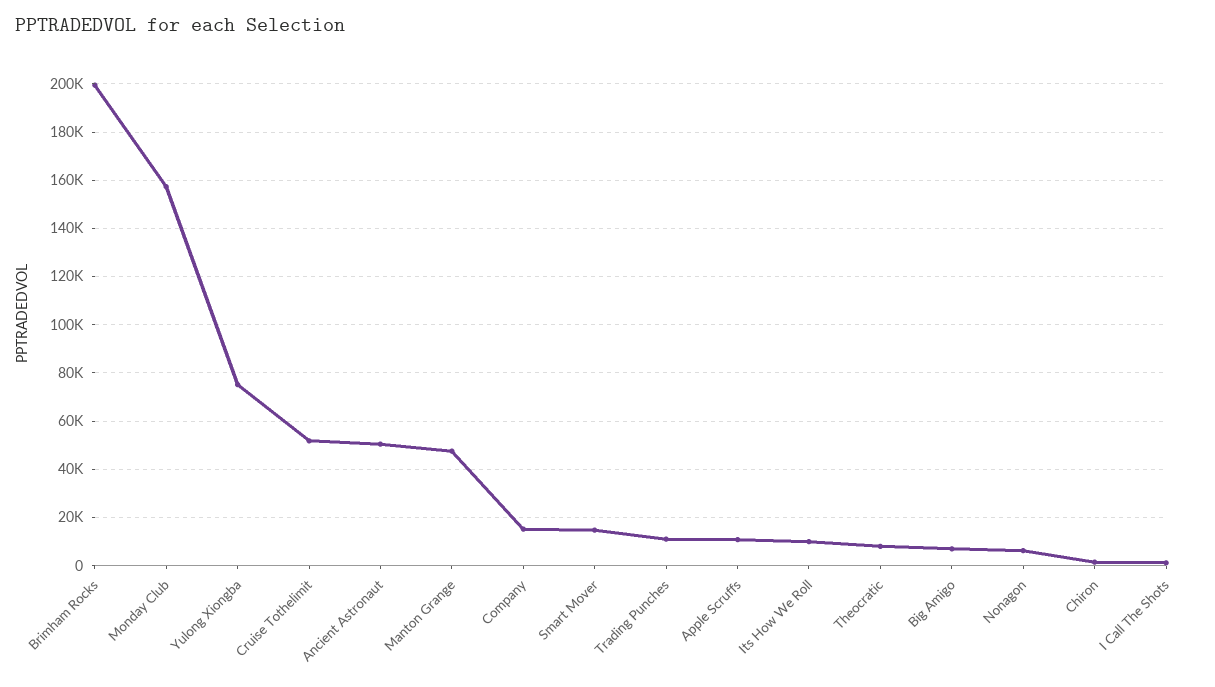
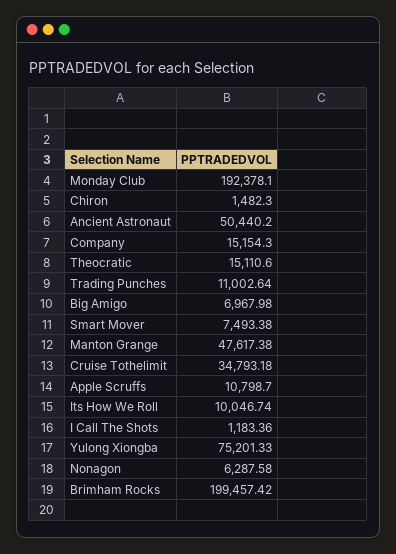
  {
    "Brimham Rocks": 199457.42,
-   "Monday Club": 157500,
+   "Monday Club": 192378.1,
    "Yulong Xiongba": 75201.33,
-   "Cruise Tothelimit": 52500,
+   "Cruise Tothelimit": 34793.18,
    "Ancient Astronaut": 50440.2,
    "Manton Grange": 47617.38,
    "Company": 15154.3,
-   "Smart Mover": 15000,
+   "Smart Mover": 7493.38,
    "Trading Punches": 11002.64,
    "Apple Scruffs": 10798.7,
    "Its How We Roll": 10046.74,
-   "Theocratic": 7500,
+   "Theocratic": 15110.6,
    "Big Amigo": 6967.98,
    "Nonagon": 6287.58,
    "Chiron": 1482.3,
    "I Call The Shots": 1183.36
  }

